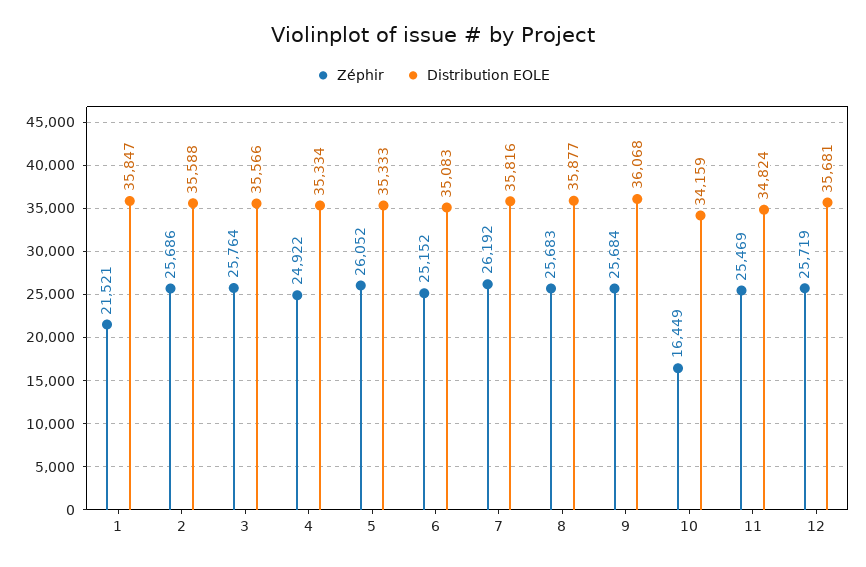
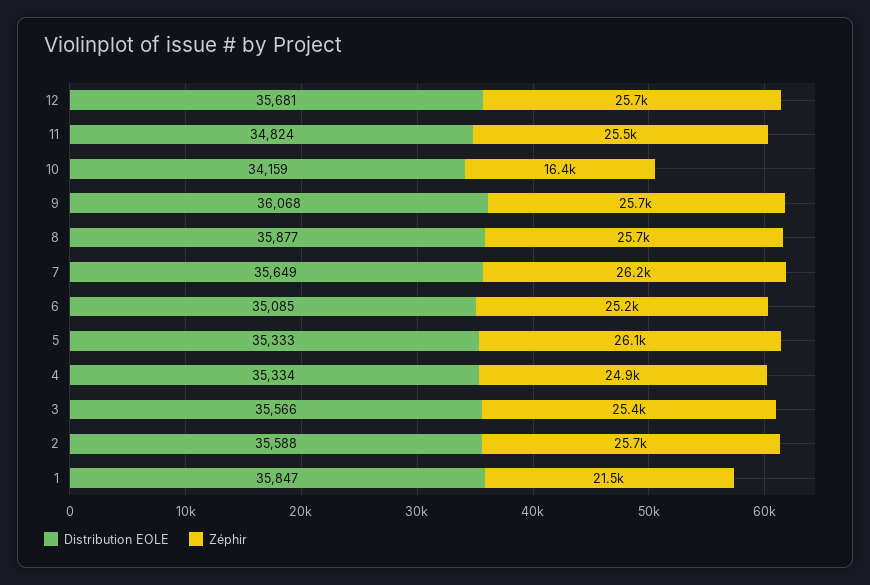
  {
    "Zéphir": {
      "1": 21521,
      "2": 25686,
-     "3": 25764,
+     "3": 25400,
      "4": 24922,
      "5": 26052,
      "6": 25152,
      "7": 26192,
      "8": 25683,
      "9": 25684,
      "10": 16449,
      "11": 25469,
      "12": 25719
    },
    "Distribution EOLE": {
      "1": 35847,
      "2": 35588,
      "3": 35566,
      "4": 35334,
      "5": 35333,
-     "6": 35083,
+     "6": 35085,
-     "7": 35816,
+     "7": 35649,
      "8": 35877,
      "9": 36068,
      "10": 34159,
      "11": 34824,
      "12": 35681
    }
  }

